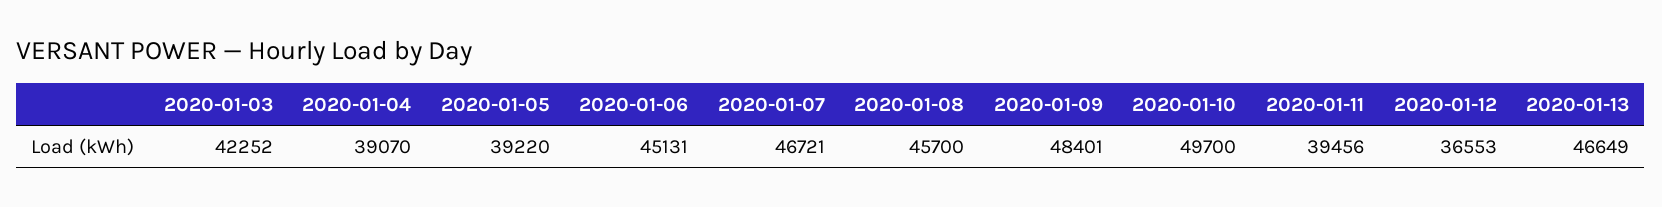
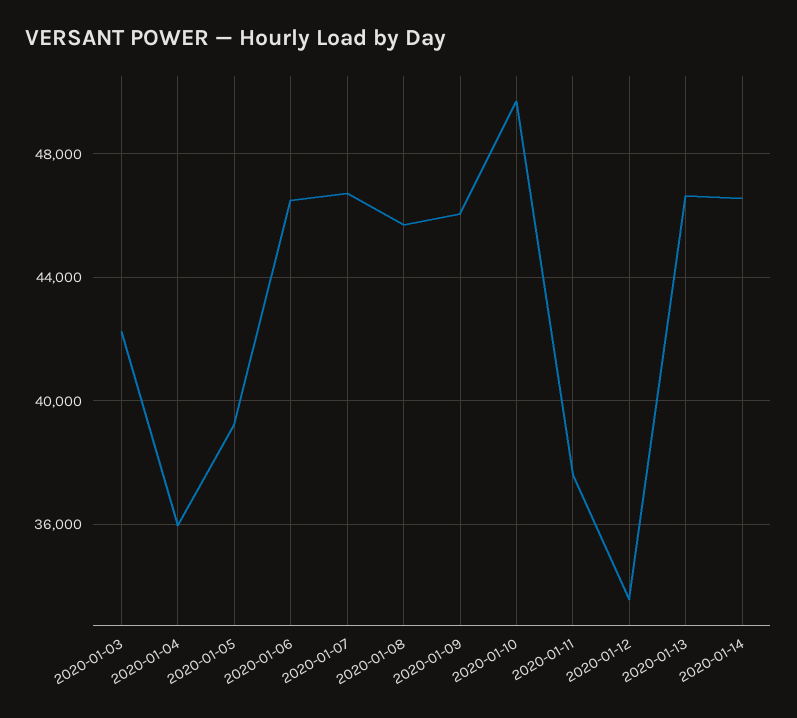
  {
    "2020-01-03": 42252,
-   "2020-01-04": 39070,
+   "2020-01-04": 36000,
    "2020-01-05": 39220,
-   "2020-01-06": 45131,
+   "2020-01-06": 46500,
    "2020-01-07": 46721,
    "2020-01-08": 45700,
-   "2020-01-09": 48401,
+   "2020-01-09": 46000,
    "2020-01-10": 49700,
-   "2020-01-11": 39456,
+   "2020-01-11": 37500,
-   "2020-01-12": 36553,
+   "2020-01-12": 33500,
-   "2020-01-13": 46649
+   "2020-01-13": 46649,
+   "2020-01-14": 46500
  }

